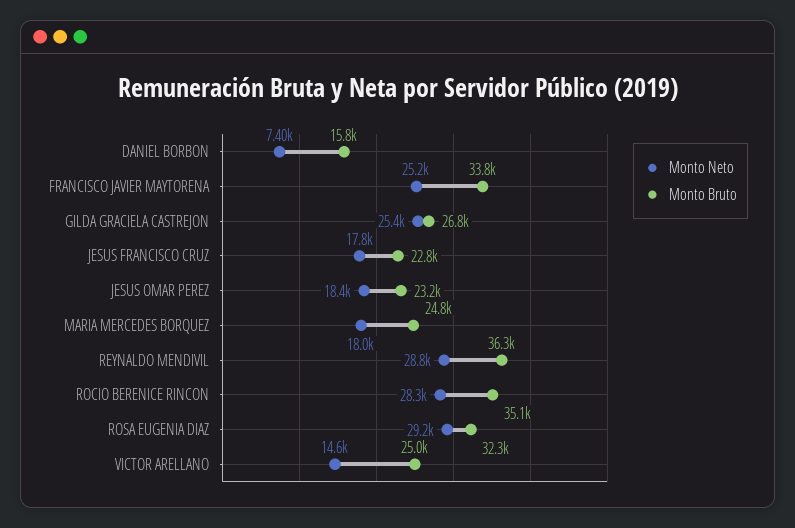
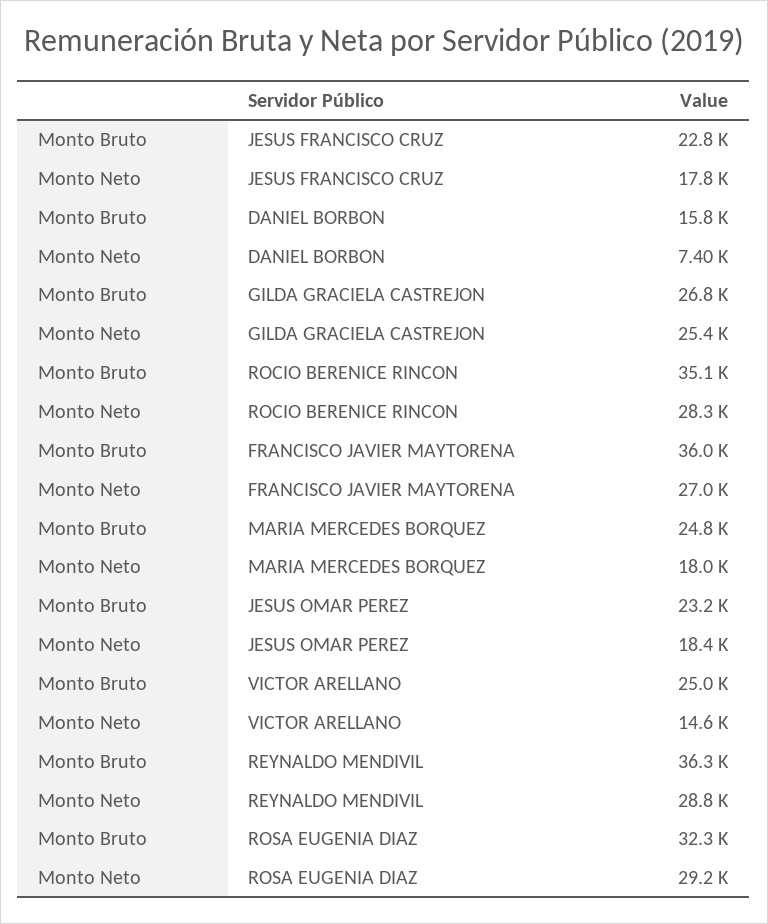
  {
    "Monto Neto": {
      "DANIEL BORBON": 7400,
-     "FRANCISCO JAVIER MAYTORENA": 25200,
+     "FRANCISCO JAVIER MAYTORENA": 27000,
      "GILDA GRACIELA CASTREJON": 25400,
      "JESUS FRANCISCO CRUZ": 17800,
      "JESUS OMAR PEREZ": 18400,
      "MARIA MERCEDES BORQUEZ": 18000,
      "REYNALDO MENDIVIL": 28800,
      "ROCIO BERENICE RINCON": 28300,
      "ROSA EUGENIA DIAZ": 29200,
      "VICTOR ARELLANO": 14600
    },
    "Monto Bruto": {
      "DANIEL BORBON": 15800,
-     "FRANCISCO JAVIER MAYTORENA": 33800,
+     "FRANCISCO JAVIER MAYTORENA": 36000,
      "GILDA GRACIELA CASTREJON": 26800,
      "JESUS FRANCISCO CRUZ": 22800,
      "JESUS OMAR PEREZ": 23200,
      "MARIA MERCEDES BORQUEZ": 24800,
      "REYNALDO MENDIVIL": 36300,
      "ROCIO BERENICE RINCON": 35100,
      "ROSA EUGENIA DIAZ": 32300,
      "VICTOR ARELLANO": 25000
    }
  }

